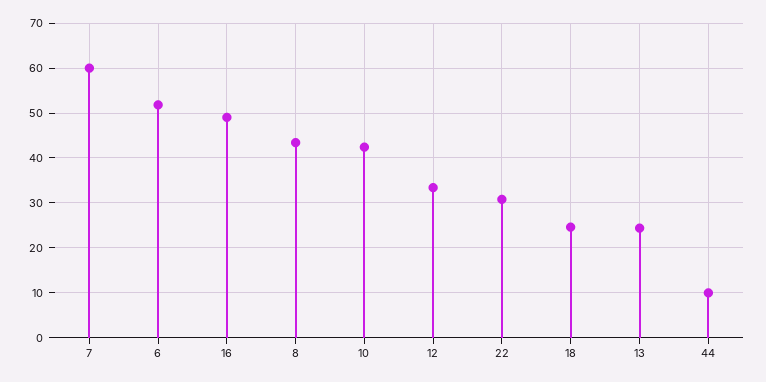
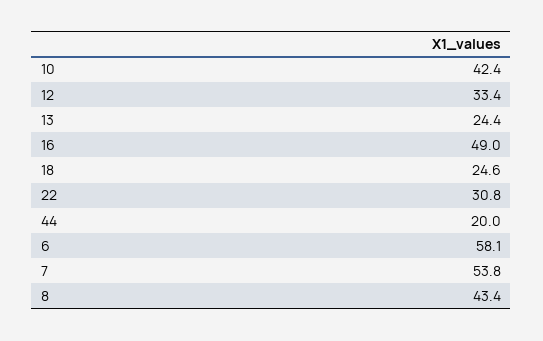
  {
-   "7": 60,
+   "7": 53.8,
-   "6": 52,
+   "6": 58.1,
    "16": 49,
    "8": 43.4,
    "10": 42.4,
    "12": 33.4,
    "22": 30.8,
    "18": 24.6,
    "13": 24.4,
-   "44": 10
+   "44": 20
  }

